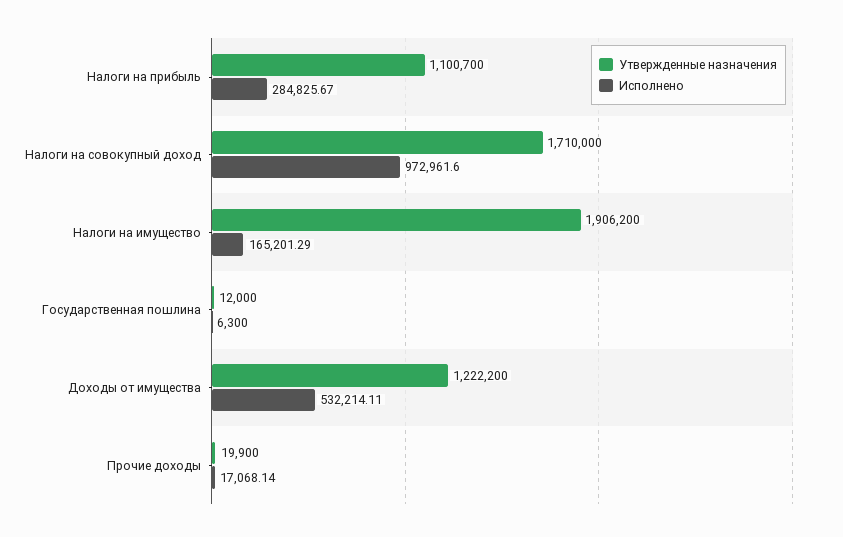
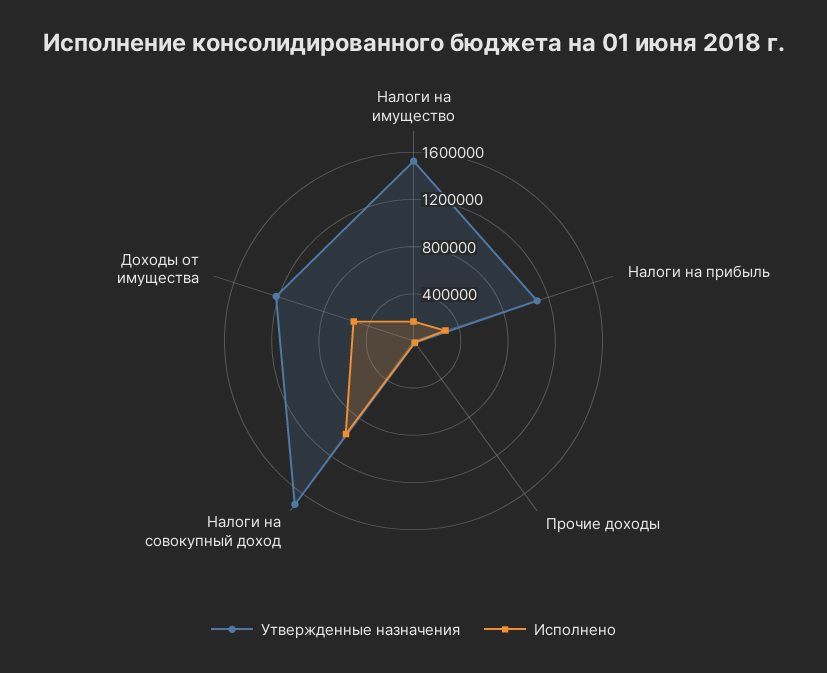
  {
    "Утвержденные назначения": {
      "Налоги на прибыль": 1100700,
      "Налоги на совокупный доход": 1710000,
-     "Налоги на имущество": 1906200,
+     "Налоги на имущество": 1500000,
-     "Государственная пошлина": 12000,
      "Доходы от имущества": 1222200,
      "Прочие доходы": 19900
    },
    "Исполнено": {
      "Налоги на прибыль": 284825.67,
      "Налоги на совокупный доход": 972961.6,
      "Налоги на имущество": 165201.29,
-     "Государственная пошлина": 6300,
      "Доходы от имущества": 532214.11,
      "Прочие доходы": 17068.14
    }
  }

